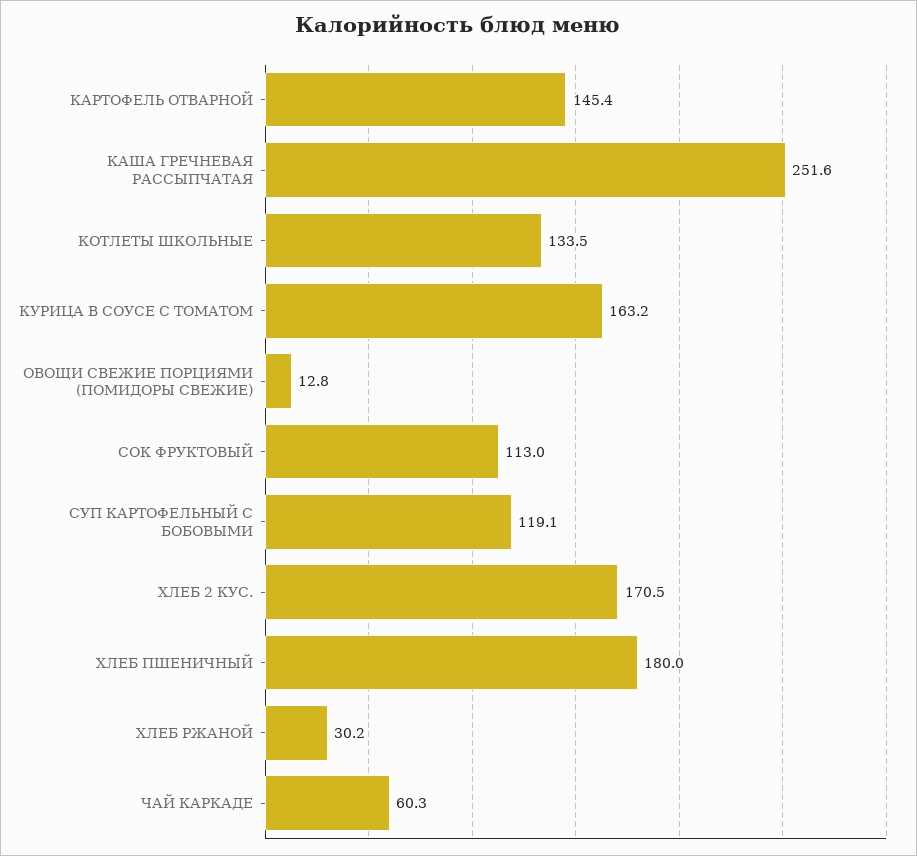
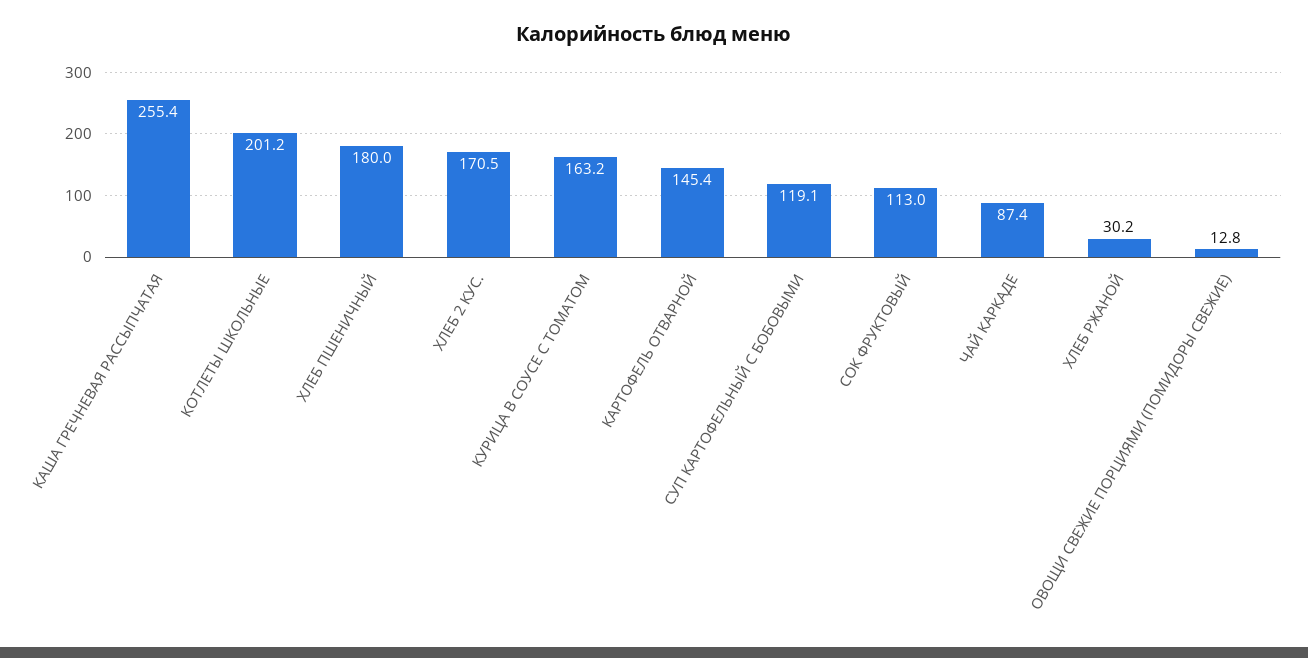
  {
    "КАРТОФЕЛЬ ОТВАРНОЙ": 145.4,
-   "КАША ГРЕЧНЕВАЯ РАССЫПЧАТАЯ": 251.6,
+   "КАША ГРЕЧНЕВАЯ РАССЫПЧАТАЯ": 255.4,
-   "КОТЛЕТЫ ШКОЛЬНЫЕ": 133.5,
+   "КОТЛЕТЫ ШКОЛЬНЫЕ": 201.2,
    "КУРИЦА В СОУСЕ С ТОМАТОМ": 163.2,
    "ОВОЩИ СВЕЖИЕ ПОРЦИЯМИ (ПОМИДОРЫ СВЕЖИЕ)": 12.8,
    "СОК ФРУКТОВЫЙ": 113,
    "СУП КАРТОФЕЛЬНЫЙ С БОБОВЫМИ": 119.1,
    "ХЛЕБ 2 КУС.": 170.5,
    "ХЛЕБ ПШЕНИЧНЫЙ": 180,
    "ХЛЕБ РЖАНОЙ": 30.2,
-   "ЧАЙ КАРКАДЕ": 60.3
+   "ЧАЙ КАРКАДЕ": 87.4
  }

